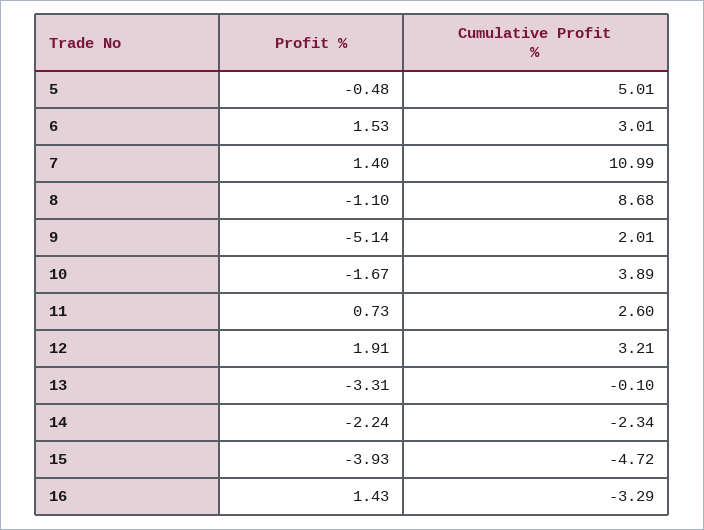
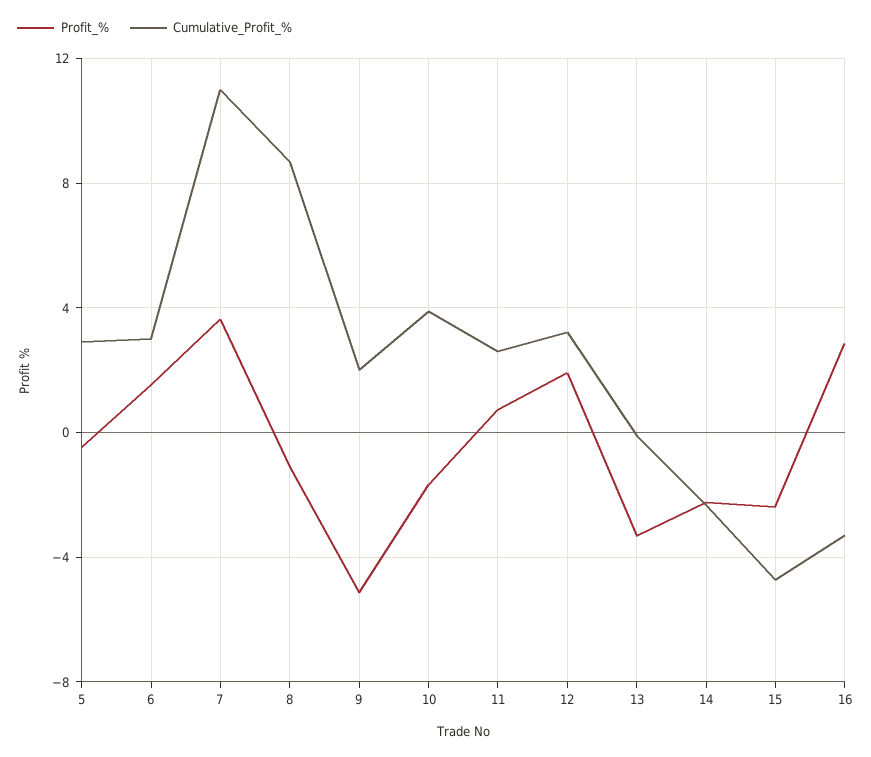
  {
    "Profit %": {
      "5": -0.48,
      "6": 1.53,
-     "7": 1.4,
+     "7": 3.5,
      "8": -1.1,
      "9": -5.14,
      "10": -1.67,
      "11": 0.73,
      "12": 1.91,
      "13": -3.31,
      "14": -2.24,
-     "15": -3.93,
+     "15": -2.5,
-     "16": 1.43
+     "16": 3
    },
    "Cumulative Profit %": {
-     "5": 5.01,
+     "5": 3,
      "6": 3.01,
      "7": 10.99,
      "8": 8.68,
      "9": 2.01,
      "10": 3.89,
      "11": 2.6,
      "12": 3.21,
      "13": -0.1,
      "14": -2.34,
      "15": -4.72,
      "16": -3.29
    }
  }

